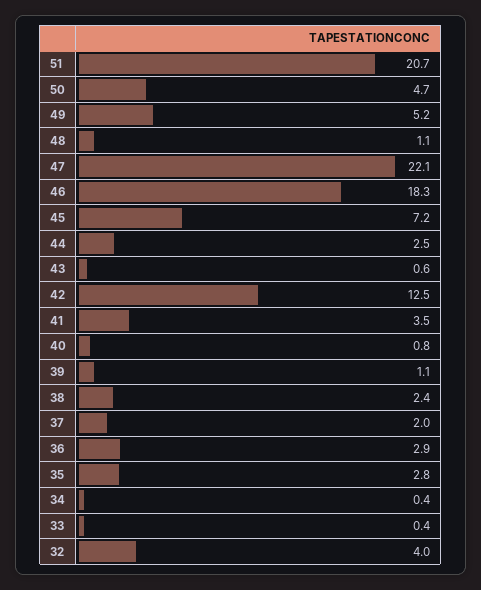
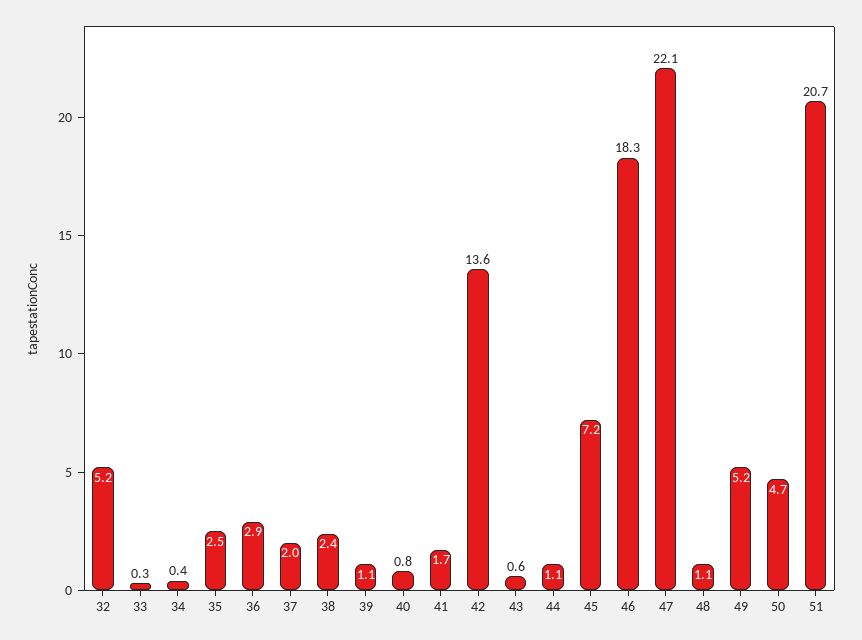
  {
    "51": 20.7,
    "50": 4.7,
    "49": 5.2,
    "48": 1.1,
    "47": 22.1,
    "46": 18.3,
    "45": 7.2,
-   "44": 2.5,
+   "44": 1.1,
    "43": 0.6,
-   "42": 12.5,
+   "42": 13.6,
-   "41": 3.5,
+   "41": 1.7,
    "40": 0.8,
    "39": 1.1,
    "38": 2.4,
    "37": 2,
    "36": 2.9,
-   "35": 2.8,
+   "35": 2.5,
    "34": 0.4,
-   "33": 0.4,
+   "33": 0.3,
-   "32": 4
+   "32": 5.2
  }

